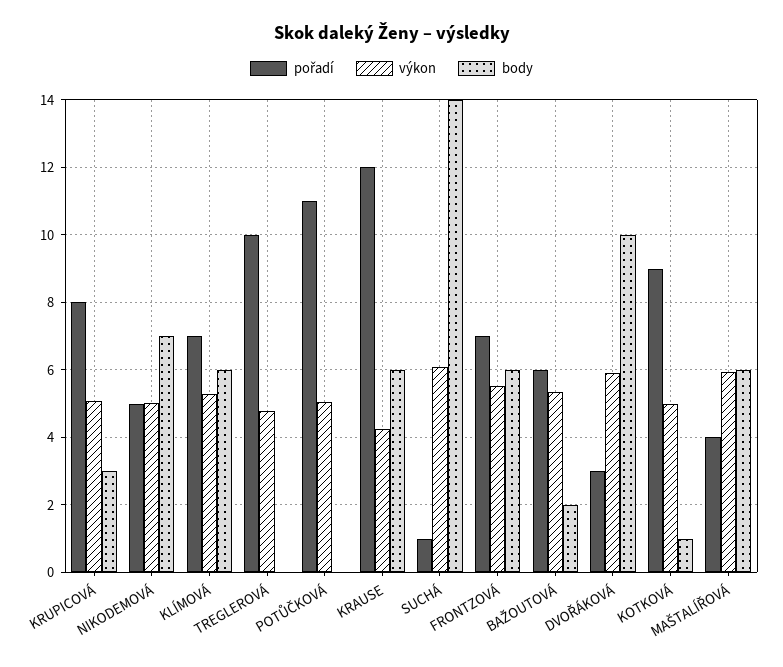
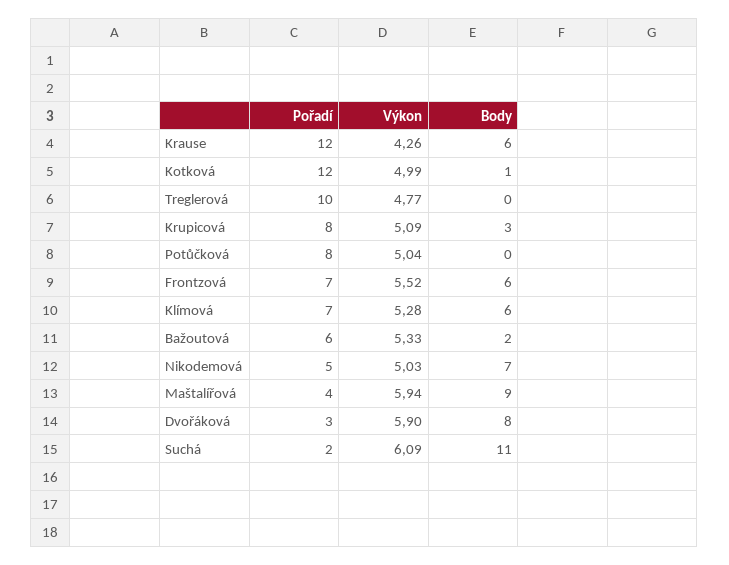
  {
    "pořadí": {
      "KRUPICOVÁ": 8,
      "NIKODEMOVÁ": 5,
      "KLÍMOVÁ": 7,
      "TREGLEROVÁ": 10,
-     "POTŮČKOVÁ": 11,
+     "POTŮČKOVÁ": 8,
      "KRAUSE": 12,
-     "SUCHÁ": 1,
+     "SUCHÁ": 2,
      "FRONTZOVÁ": 7,
      "BAŽOUTOVÁ": 6,
      "DVOŘÁKOVÁ": 3,
-     "KOTKOVÁ": 9,
+     "KOTKOVÁ": 12,
      "MAŠTALÍŘOVÁ": 4
    },
    "výkon": {
      "KRUPICOVÁ": 5.09,
      "NIKODEMOVÁ": 5.03,
      "KLÍMOVÁ": 5.28,
      "TREGLEROVÁ": 4.77,
      "POTŮČKOVÁ": 5.04,
      "KRAUSE": 4.26,
      "SUCHÁ": 6.09,
      "FRONTZOVÁ": 5.52,
      "BAŽOUTOVÁ": 5.33,
      "DVOŘÁKOVÁ": 5.9,
      "KOTKOVÁ": 4.99,
      "MAŠTALÍŘOVÁ": 5.94
    },
    "body": {
      "KRUPICOVÁ": 3,
      "NIKODEMOVÁ": 7,
      "KLÍMOVÁ": 6,
      "TREGLEROVÁ": 0,
      "POTŮČKOVÁ": 0,
      "KRAUSE": 6,
-     "SUCHÁ": 14,
+     "SUCHÁ": 11,
      "FRONTZOVÁ": 6,
      "BAŽOUTOVÁ": 2,
-     "DVOŘÁKOVÁ": 10,
+     "DVOŘÁKOVÁ": 8,
      "KOTKOVÁ": 1,
-     "MAŠTALÍŘOVÁ": 6
+     "MAŠTALÍŘOVÁ": 9
    }
  }

